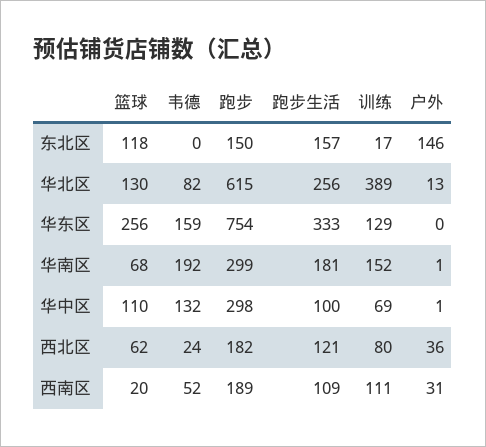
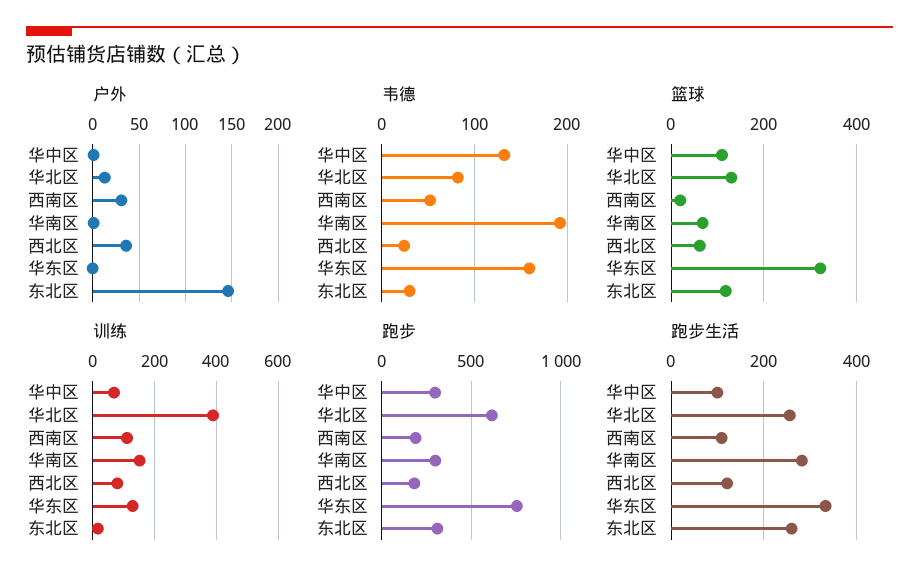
  {
    "篮球": {
      "东北区": 118,
      "华北区": 130,
-     "华东区": 256,
+     "华东区": 320,
      "华南区": 68,
      "华中区": 110,
      "西北区": 62,
      "西南区": 20
    },
    "韦德": {
-     "东北区": 0,
+     "东北区": 30,
      "华北区": 82,
      "华东区": 159,
      "华南区": 192,
      "华中区": 132,
      "西北区": 24,
      "西南区": 52
    },
    "跑步": {
-     "东北区": 150,
+     "东北区": 300,
      "华北区": 615,
      "华东区": 754,
      "华南区": 299,
      "华中区": 298,
      "西北区": 182,
      "西南区": 189
    },
    "跑步生活": {
-     "东北区": 157,
+     "东北区": 260,
      "华北区": 256,
      "华东区": 333,
-     "华南区": 181,
+     "华南区": 280,
      "华中区": 100,
      "西北区": 121,
      "西南区": 109
    },
    "训练": {
      "东北区": 17,
      "华北区": 389,
      "华东区": 129,
      "华南区": 152,
      "华中区": 69,
      "西北区": 80,
      "西南区": 111
    },
    "户外": {
      "东北区": 146,
      "华北区": 13,
      "华东区": 0,
      "华南区": 1,
      "华中区": 1,
      "西北区": 36,
      "西南区": 31
    }
  }

